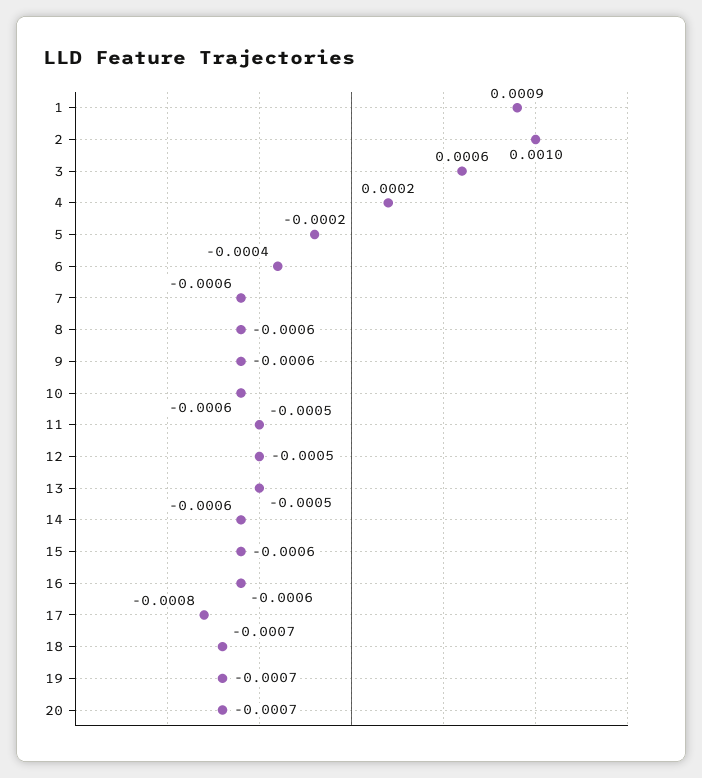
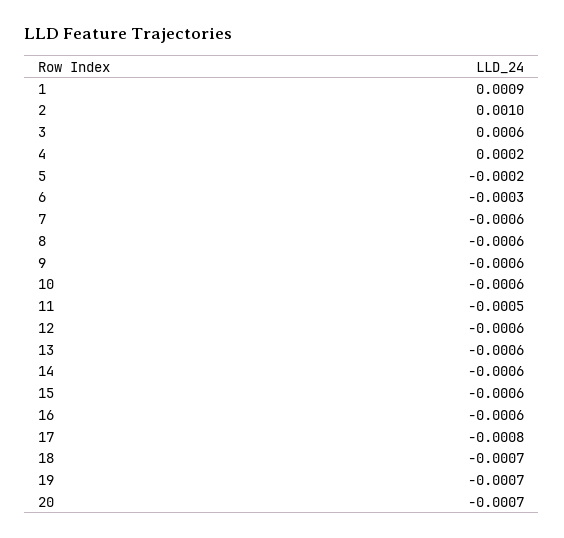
  {
    "1": 0.0009,
    "2": 0.001,
    "3": 0.0006,
    "4": 0.0002,
    "5": -0.0002,
-   "6": -0.0004,
+   "6": -0.0003,
    "7": -0.0006,
    "8": -0.0006,
    "9": -0.0006,
    "10": -0.0006,
    "11": -0.0005,
-   "12": -0.0005,
+   "12": -0.0006,
-   "13": -0.0005,
+   "13": -0.0006,
    "14": -0.0006,
    "15": -0.0006,
    "16": -0.0006,
    "17": -0.0008,
    "18": -0.0007,
    "19": -0.0007,
    "20": -0.0007
  }

